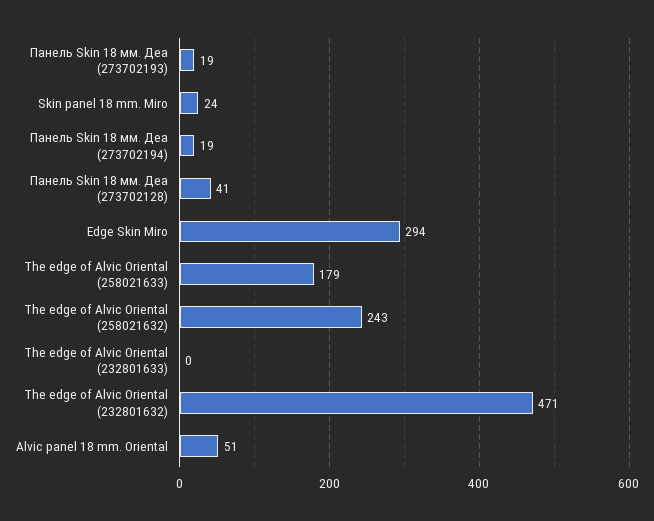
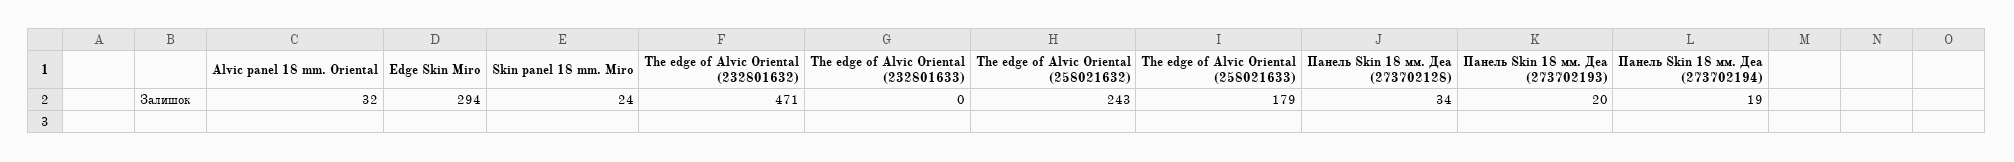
  {
-   "Панель Skin 18 мм. Деа (273702193)": 19,
+   "Панель Skin 18 мм. Деа (273702193)": 20,
    "Skin panel 18 mm. Miro": 24,
    "Панель Skin 18 мм. Деа (273702194)": 19,
-   "Панель Skin 18 мм. Деа (273702128)": 41,
+   "Панель Skin 18 мм. Деа (273702128)": 34,
    "Edge Skin Miro": 294,
    "The edge of Alvic Oriental (258021633)": 179,
    "The edge of Alvic Oriental (258021632)": 243,
    "The edge of Alvic Oriental (232801633)": 0,
    "The edge of Alvic Oriental (232801632)": 471,
-   "Alvic panel 18 mm. Oriental": 51
+   "Alvic panel 18 mm. Oriental": 32
  }

